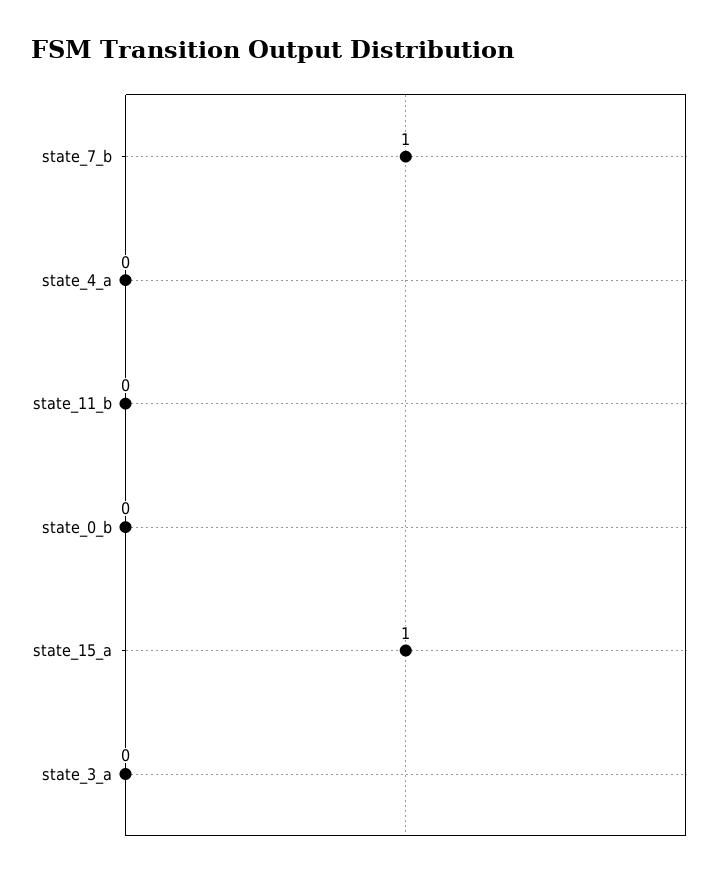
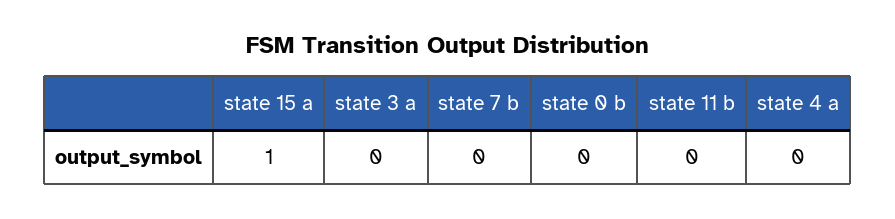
  {
-   "state_7_b": 1,
+   "state_7_b": 0,
    "state_4_a": 0,
    "state_11_b": 0,
    "state_0_b": 0,
    "state_15_a": 1,
    "state_3_a": 0
  }

